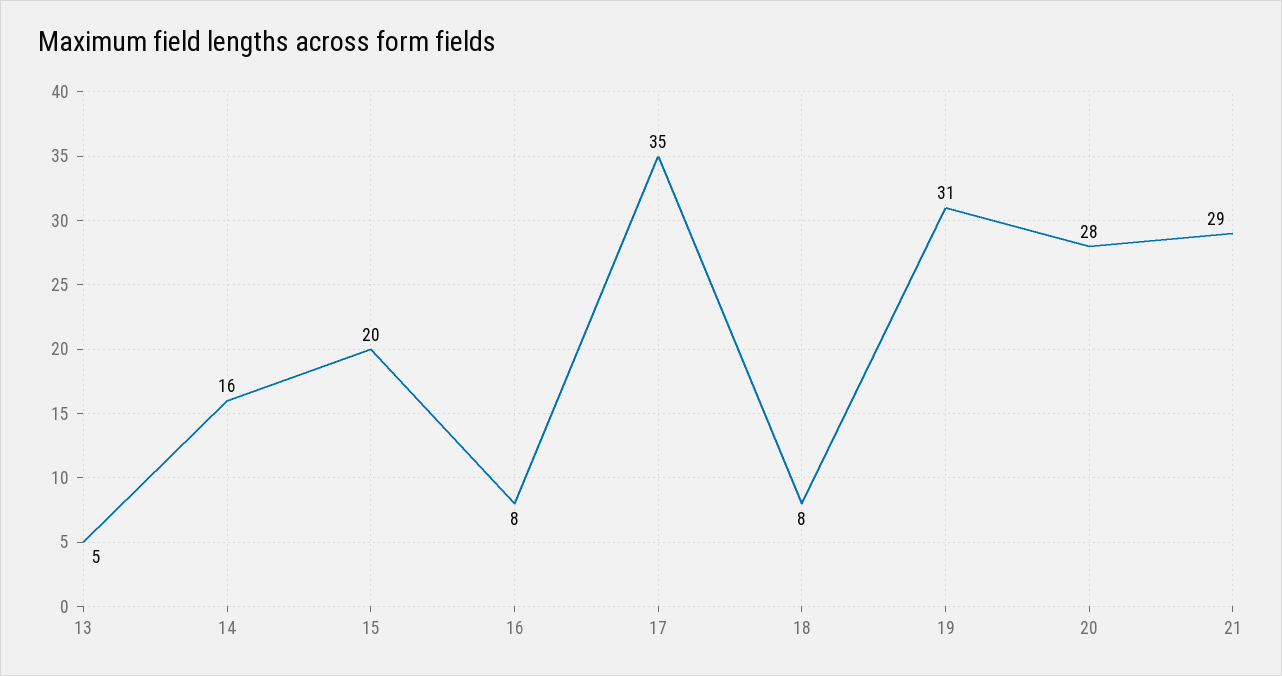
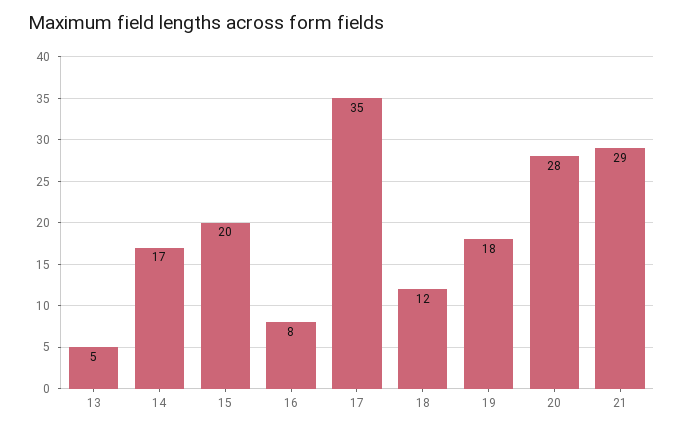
  {
    "13": 5,
-   "14": 16,
+   "14": 17,
    "15": 20,
    "16": 8,
    "17": 35,
-   "18": 8,
+   "18": 12,
-   "19": 31,
+   "19": 18,
    "20": 28,
    "21": 29
  }

